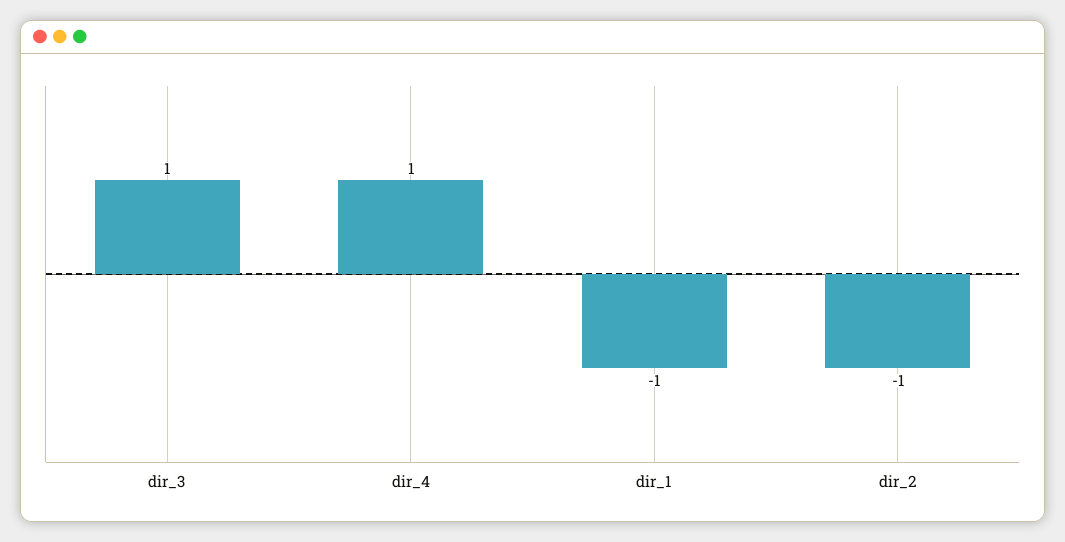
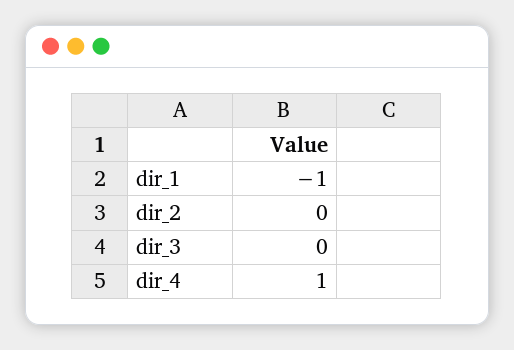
  {
-   "dir_3": 1,
+   "dir_3": 0,
    "dir_4": 1,
    "dir_1": -1,
-   "dir_2": -1
+   "dir_2": 0
  }

